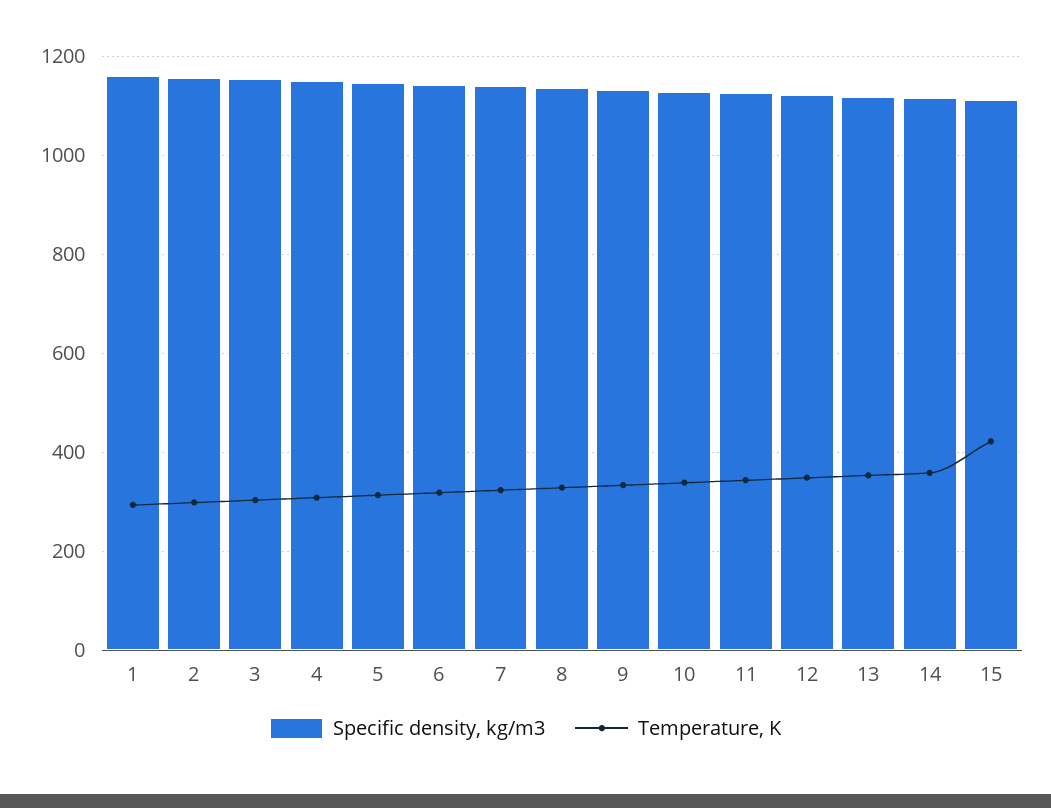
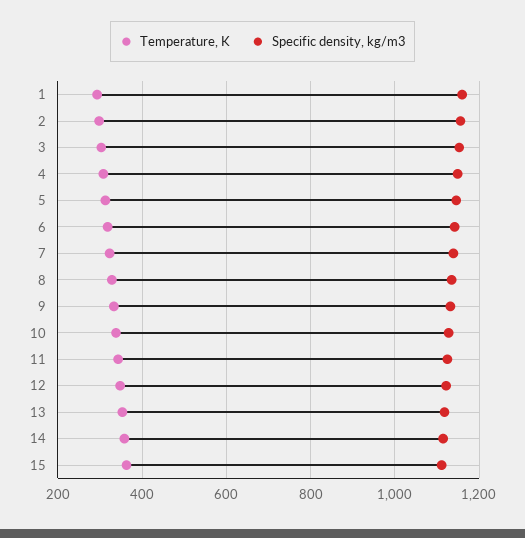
  {
    "Specific density, kg/m3": {
      "1": 1160,
      "2": 1160,
      "3": 1160,
      "4": 1140,
      "5": 1140,
      "6": 1140,
      "7": 1140,
      "8": 1140,
      "9": 1140,
      "10": 1120,
      "11": 1120,
      "12": 1120,
      "13": 1120,
      "14": 1120,
      "15": 1120
    },
    "Temperature, K": {
      "1": 300,
      "2": 300,
      "3": 300,
      "4": 300,
      "5": 320,
      "6": 320,
      "7": 320,
      "8": 320,
      "9": 340,
      "10": 340,
      "11": 340,
      "12": 340,
      "13": 360,
      "14": 360,
-     "15": 420
+     "15": 360
    }
  }

